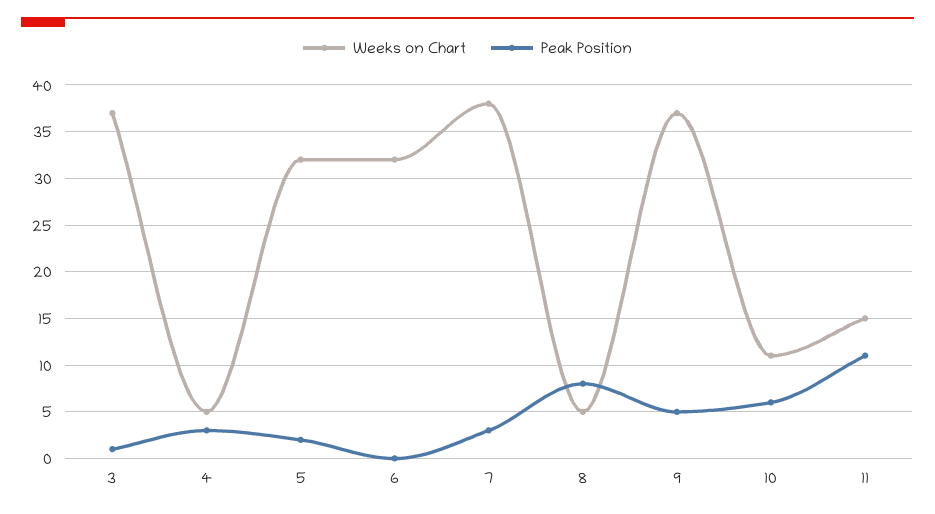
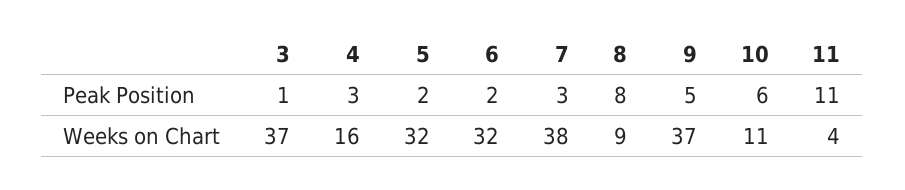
  {
    "Weeks on Chart": {
      "3": 37,
-     "4": 5,
+     "4": 16,
      "5": 32,
      "6": 32,
      "7": 38,
-     "8": 5,
+     "8": 9,
      "9": 37,
      "10": 11,
-     "11": 15
+     "11": 4
    },
    "Peak Position": {
      "3": 1,
      "4": 3,
      "5": 2,
-     "6": 0,
+     "6": 2,
      "7": 3,
      "8": 8,
      "9": 5,
      "10": 6,
      "11": 11
    }
  }

